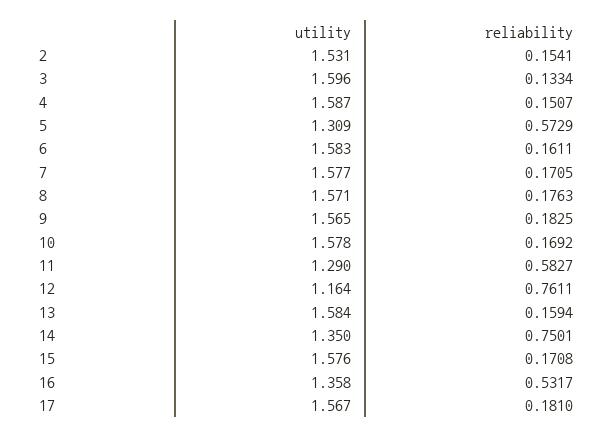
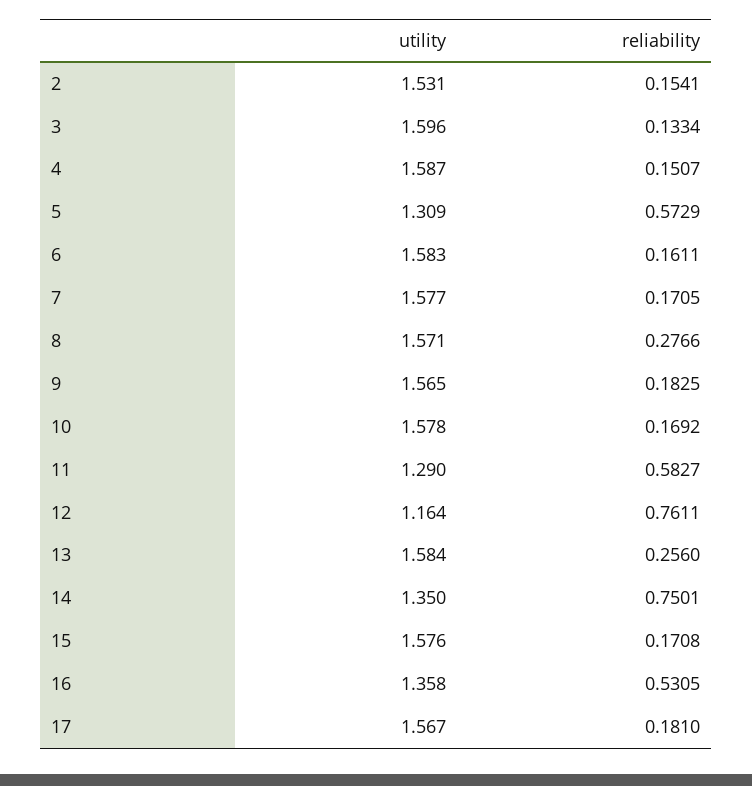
  {
    "utility": {
      "2": 1.531,
      "3": 1.596,
      "4": 1.587,
      "5": 1.309,
      "6": 1.583,
      "7": 1.577,
      "8": 1.571,
      "9": 1.565,
      "10": 1.578,
      "11": 1.29,
      "12": 1.164,
      "13": 1.584,
      "14": 1.35,
      "15": 1.576,
      "16": 1.358,
      "17": 1.567
    },
    "reliability": {
      "2": 0.1541,
      "3": 0.1334,
      "4": 0.1507,
      "5": 0.5729,
      "6": 0.1611,
      "7": 0.1705,
-     "8": 0.1763,
+     "8": 0.2766,
      "9": 0.1825,
      "10": 0.1692,
      "11": 0.5827,
      "12": 0.7611,
-     "13": 0.1594,
+     "13": 0.256,
      "14": 0.7501,
      "15": 0.1708,
-     "16": 0.5317,
+     "16": 0.5305,
      "17": 0.181
    }
  }

